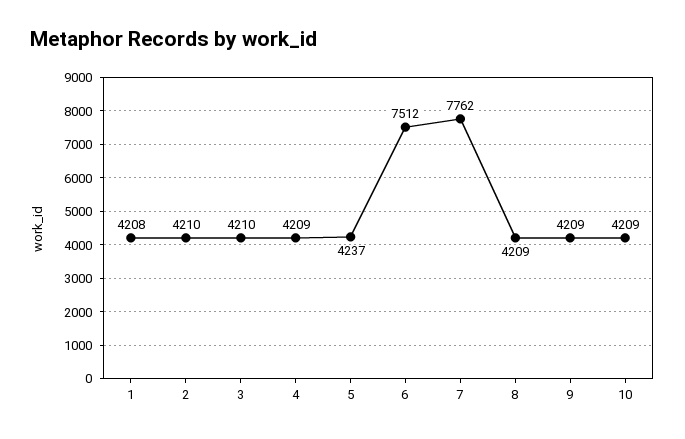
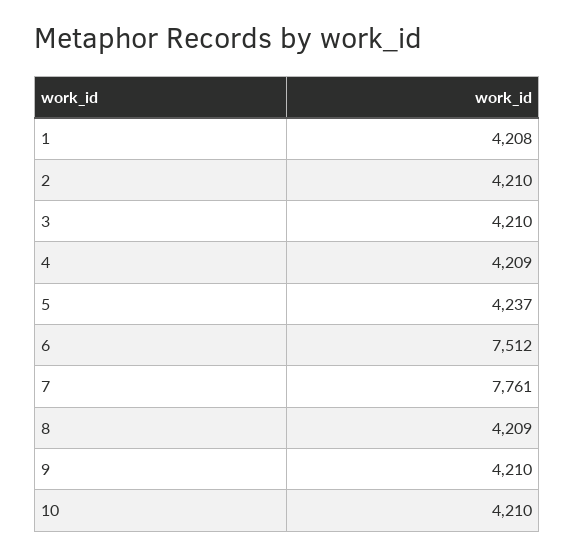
  {
    "1": 4208,
    "2": 4210,
    "3": 4210,
    "4": 4209,
    "5": 4237,
    "6": 7512,
-   "7": 7762,
+   "7": 7761,
    "8": 4209,
-   "9": 4209,
+   "9": 4210,
-   "10": 4209
+   "10": 4210
  }

